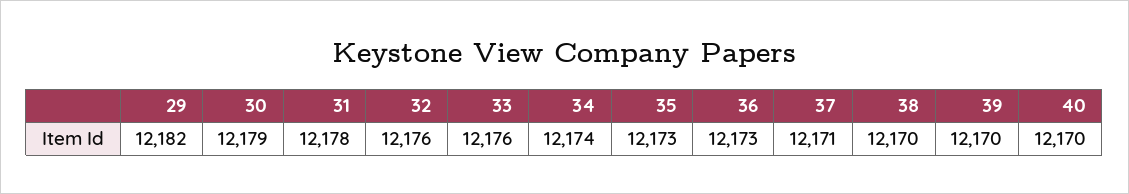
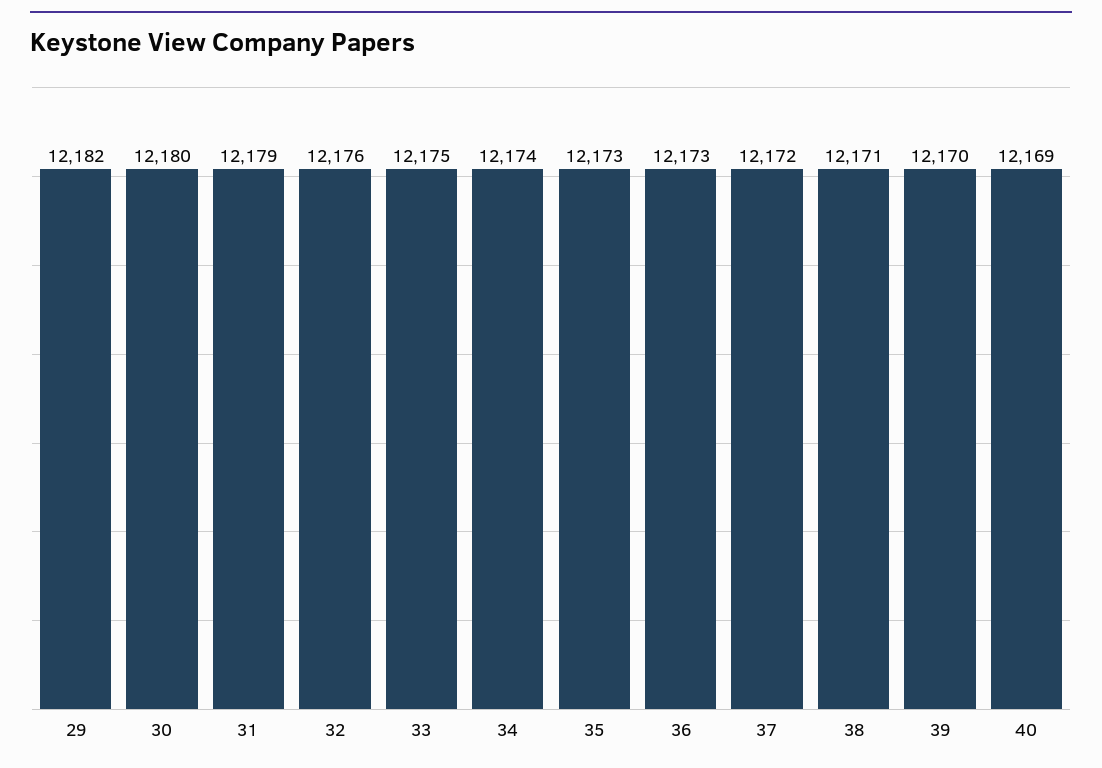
  {
    "29": 12182,
-   "30": 12179,
+   "30": 12180,
-   "31": 12178,
+   "31": 12179,
    "32": 12176,
-   "33": 12176,
+   "33": 12175,
    "34": 12174,
    "35": 12173,
    "36": 12173,
-   "37": 12171,
+   "37": 12172,
-   "38": 12170,
+   "38": 12171,
    "39": 12170,
-   "40": 12170
+   "40": 12169
  }

